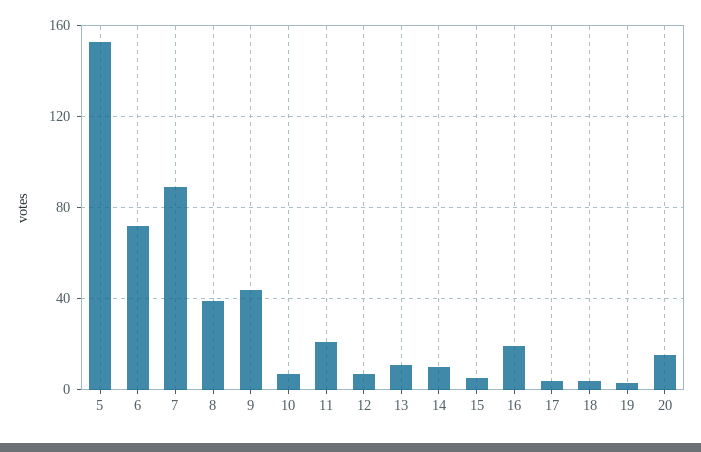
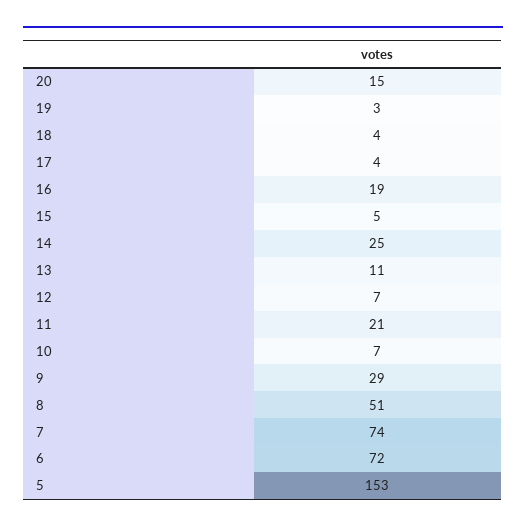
  {
    "5": 153,
    "6": 72,
-   "7": 90,
+   "7": 74,
-   "8": 40,
+   "8": 51,
-   "9": 45,
+   "9": 29,
    "10": 7,
    "11": 21,
    "12": 7,
    "13": 11,
-   "14": 10,
+   "14": 25,
    "15": 5,
    "16": 19,
    "17": 4,
    "18": 4,
    "19": 3,
    "20": 15
  }

